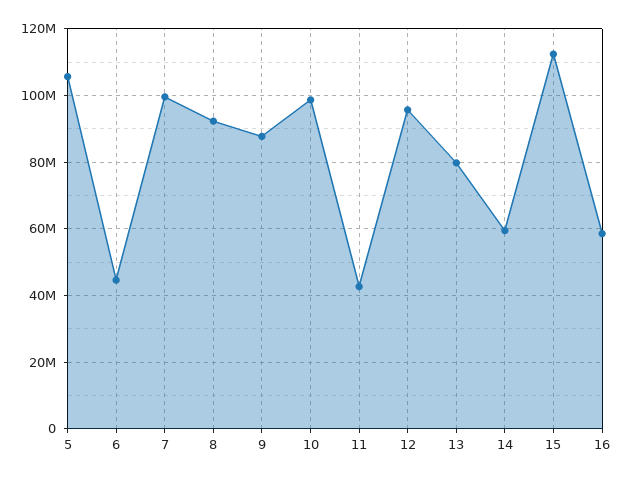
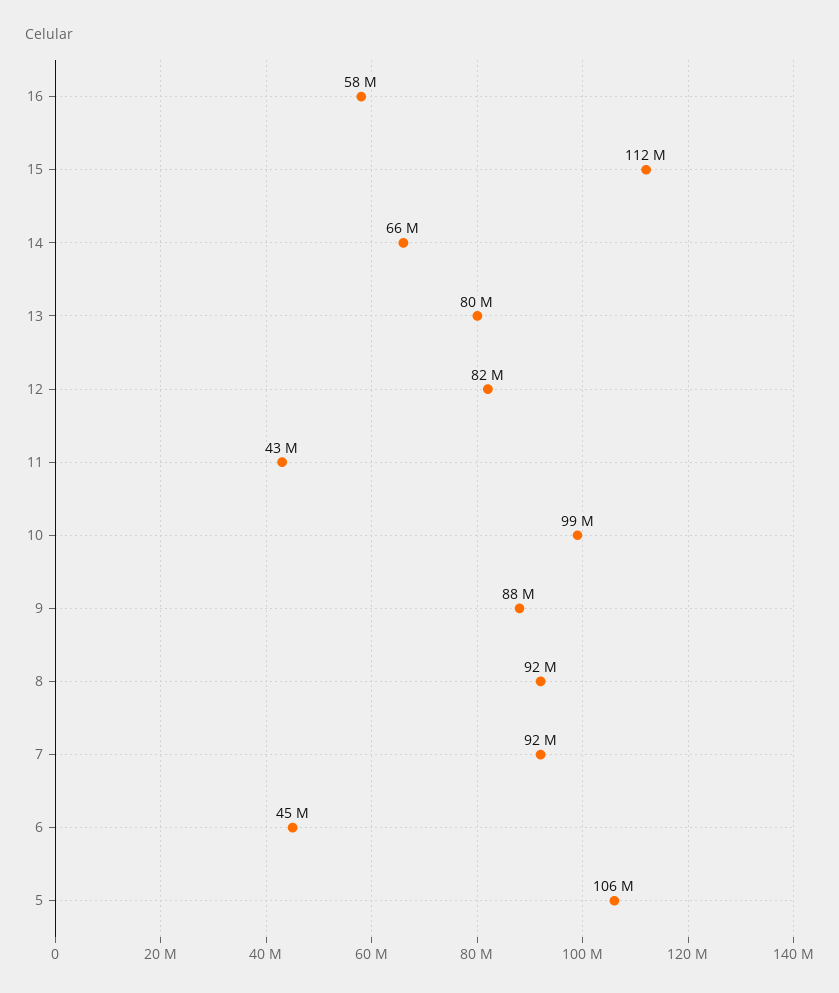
  {
    "5": 106000000,
    "6": 45000000,
-   "7": 100000000,
+   "7": 92000000,
    "8": 92000000,
    "9": 88000000,
    "10": 99000000,
    "11": 43000000,
-   "12": 96000000,
+   "12": 82000000,
    "13": 80000000,
-   "14": 60000000,
+   "14": 66000000,
    "15": 112000000,
    "16": 58000000
  }

